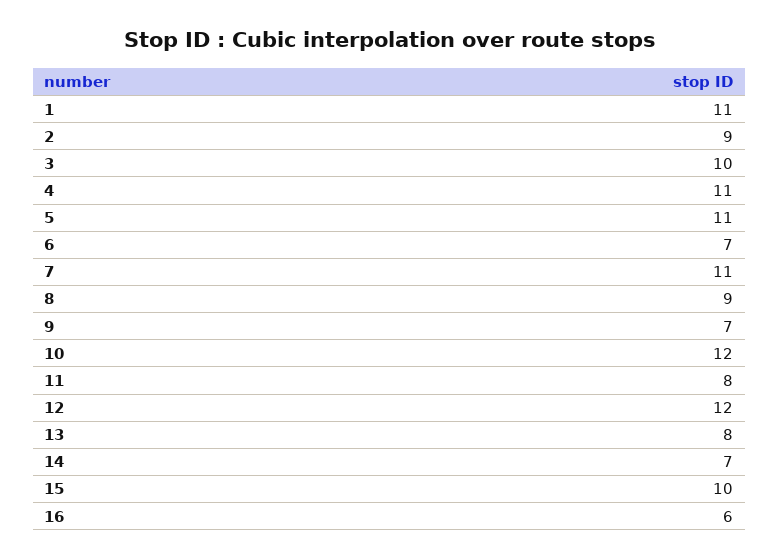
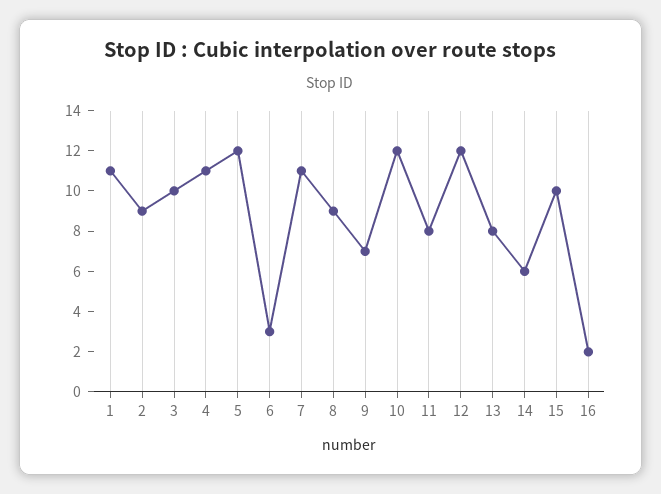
  {
    "1": 11,
    "2": 9,
    "3": 10,
    "4": 11,
-   "5": 11,
+   "5": 12,
-   "6": 7,
+   "6": 3,
    "7": 11,
    "8": 9,
    "9": 7,
    "10": 12,
    "11": 8,
    "12": 12,
    "13": 8,
-   "14": 7,
+   "14": 6,
    "15": 10,
-   "16": 6
+   "16": 2
  }

